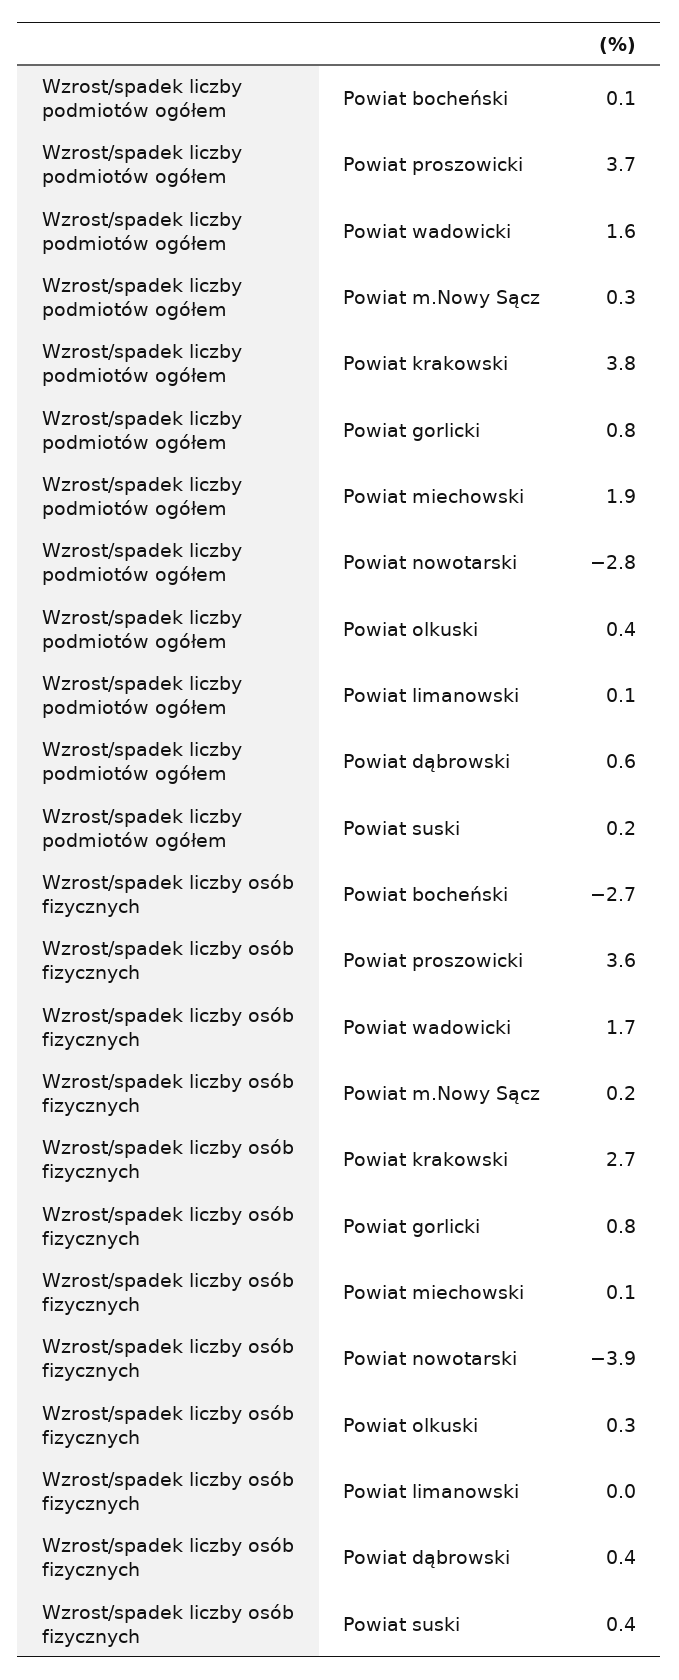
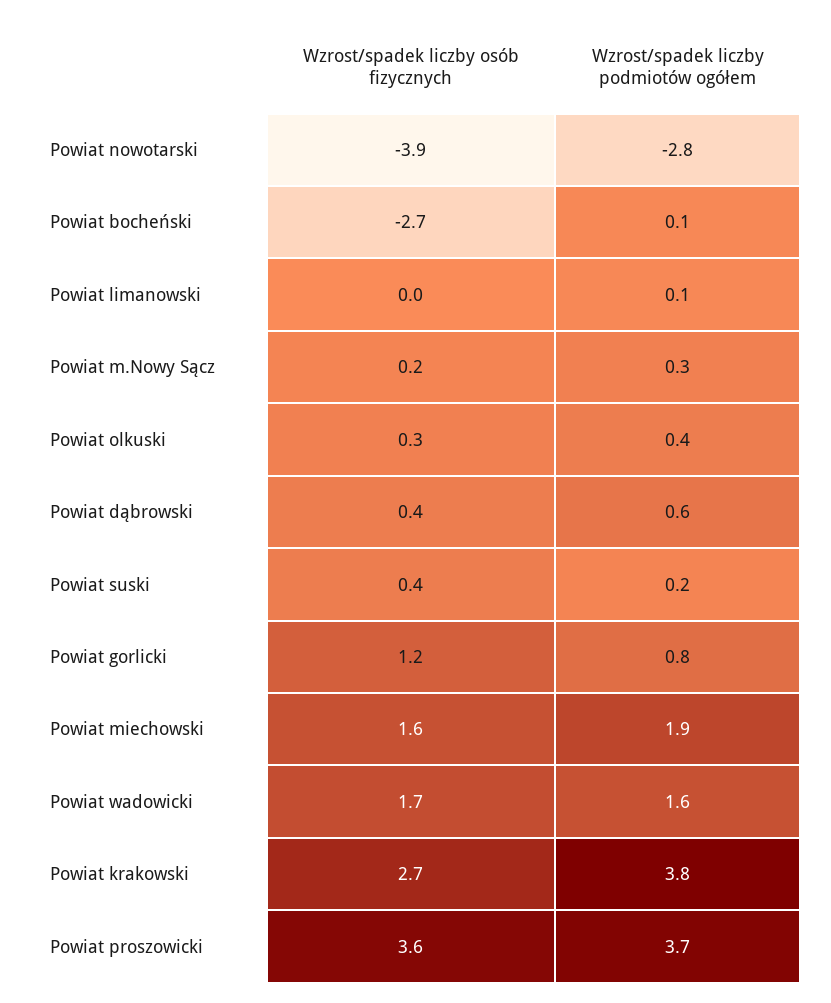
  {
    "Wzrost/spadek liczby podmiotów ogółem": {
      "Powiat bocheński": 0.1,
      "Powiat proszowicki": 3.7,
      "Powiat wadowicki": 1.6,
      "Powiat m.Nowy Sącz": 0.3,
      "Powiat krakowski": 3.8,
      "Powiat gorlicki": 0.8,
      "Powiat miechowski": 1.9,
      "Powiat nowotarski": -2.8,
      "Powiat olkuski": 0.4,
      "Powiat limanowski": 0.1,
      "Powiat dąbrowski": 0.6,
      "Powiat suski": 0.2
    },
    "Wzrost/spadek liczby osób fizycznych": {
      "Powiat bocheński": -2.7,
      "Powiat proszowicki": 3.6,
      "Powiat wadowicki": 1.7,
      "Powiat m.Nowy Sącz": 0.2,
      "Powiat krakowski": 2.7,
-     "Powiat gorlicki": 0.8,
+     "Powiat gorlicki": 1.2,
-     "Powiat miechowski": 0.1,
+     "Powiat miechowski": 1.6,
      "Powiat nowotarski": -3.9,
      "Powiat olkuski": 0.3,
      "Powiat limanowski": 0,
      "Powiat dąbrowski": 0.4,
      "Powiat suski": 0.4
    }
  }

